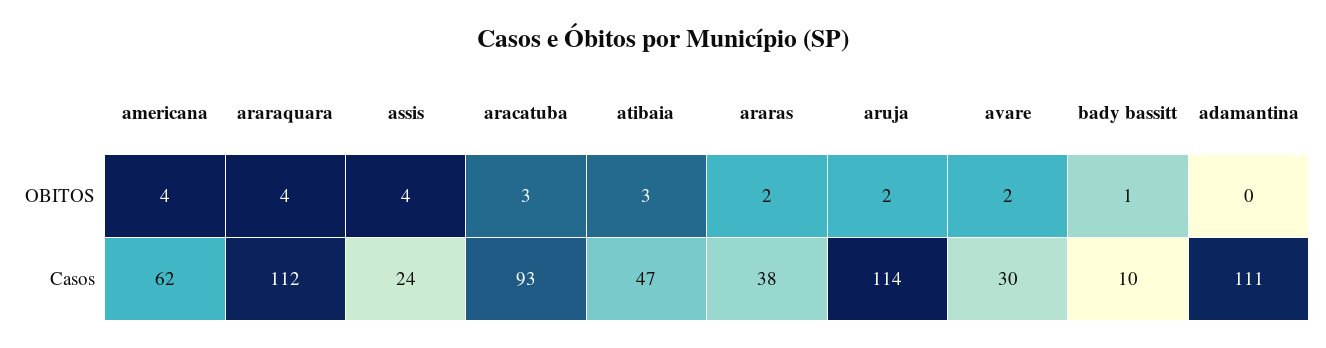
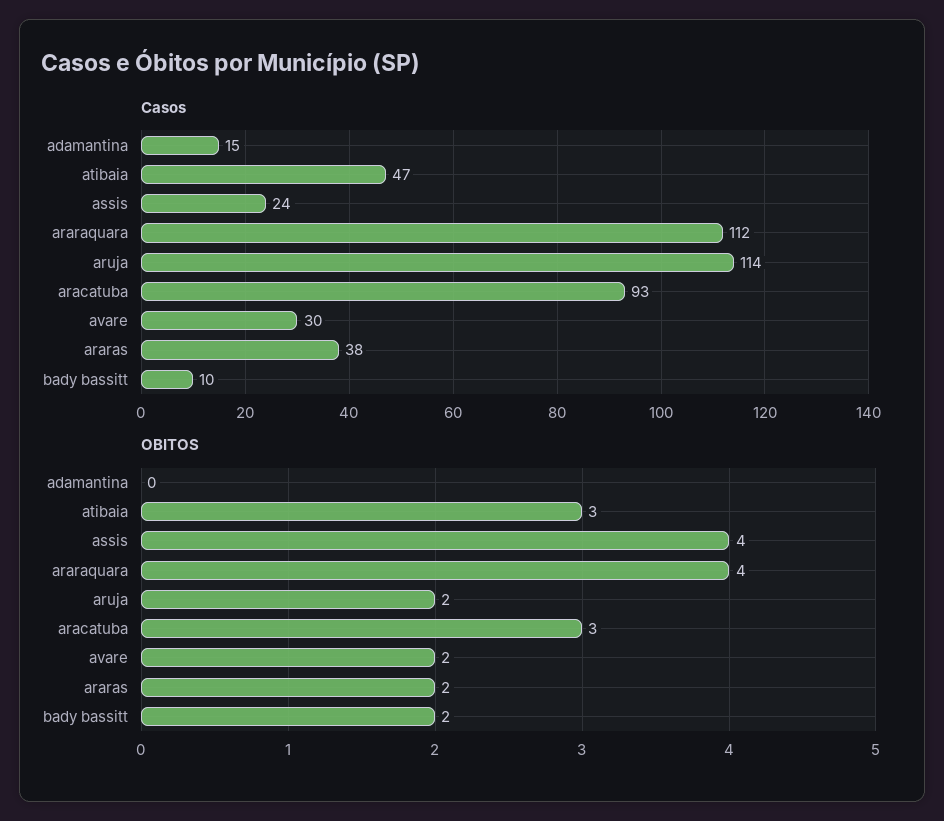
  {
    "OBITOS": {
-     "americana": 4,
      "araraquara": 4,
      "assis": 4,
      "aracatuba": 3,
      "atibaia": 3,
      "araras": 2,
      "aruja": 2,
      "avare": 2,
-     "bady bassitt": 1,
+     "bady bassitt": 2,
      "adamantina": 0
    },
    "Casos": {
-     "americana": 62,
      "araraquara": 112,
      "assis": 24,
      "aracatuba": 93,
      "atibaia": 47,
      "araras": 38,
      "aruja": 114,
      "avare": 30,
      "bady bassitt": 10,
-     "adamantina": 111
+     "adamantina": 15
    }
  }

